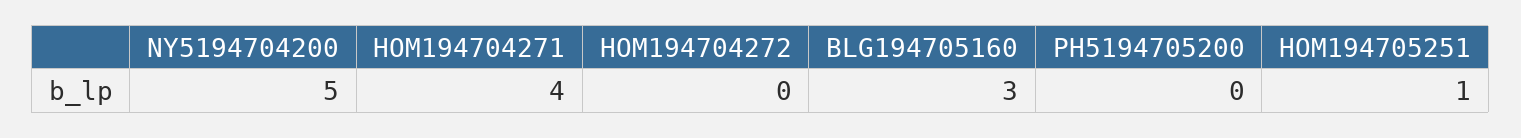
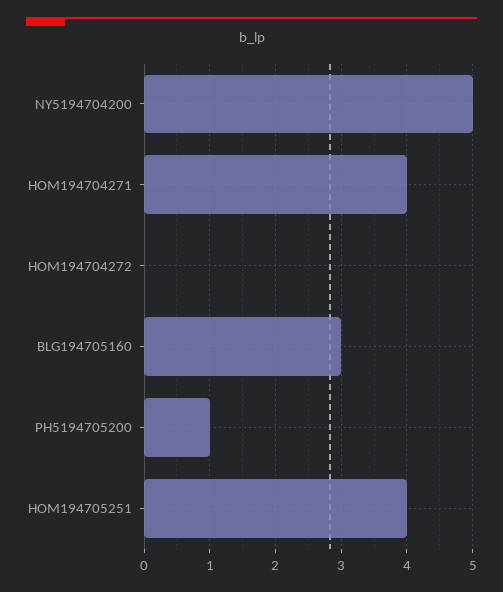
  {
    "NY5194704200": 5,
    "HOM194704271": 4,
    "HOM194704272": 0,
    "BLG194705160": 3,
-   "PH5194705200": 0,
+   "PH5194705200": 1,
-   "HOM194705251": 1
+   "HOM194705251": 4
  }

